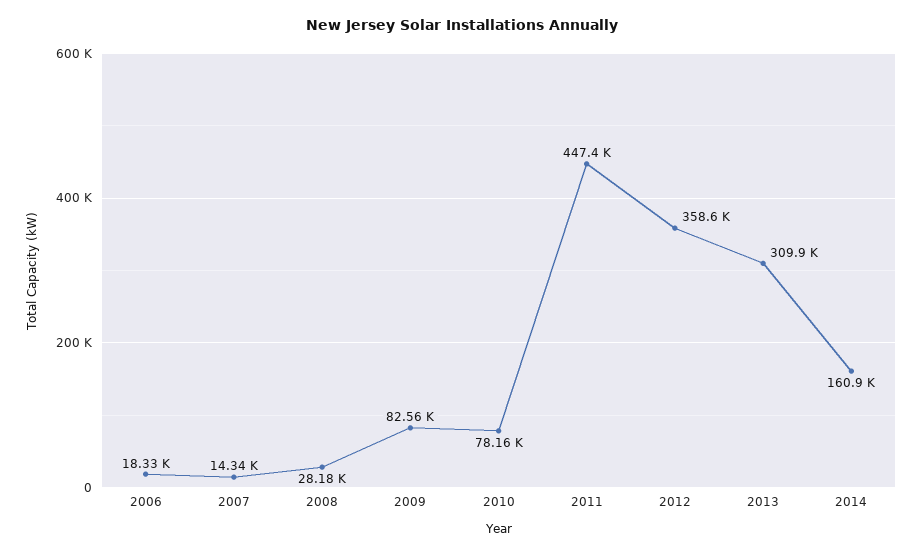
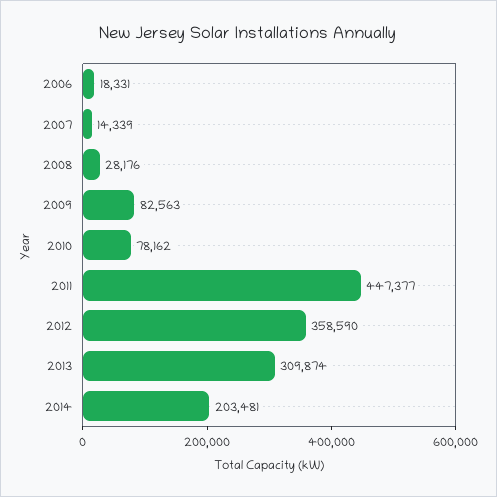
  {
    "2006": 18331,
    "2007": 14339,
    "2008": 28176,
    "2009": 82563,
    "2010": 78162,
    "2011": 447377,
    "2012": 358590,
    "2013": 309874,
-   "2014": 160900
+   "2014": 203481
  }

